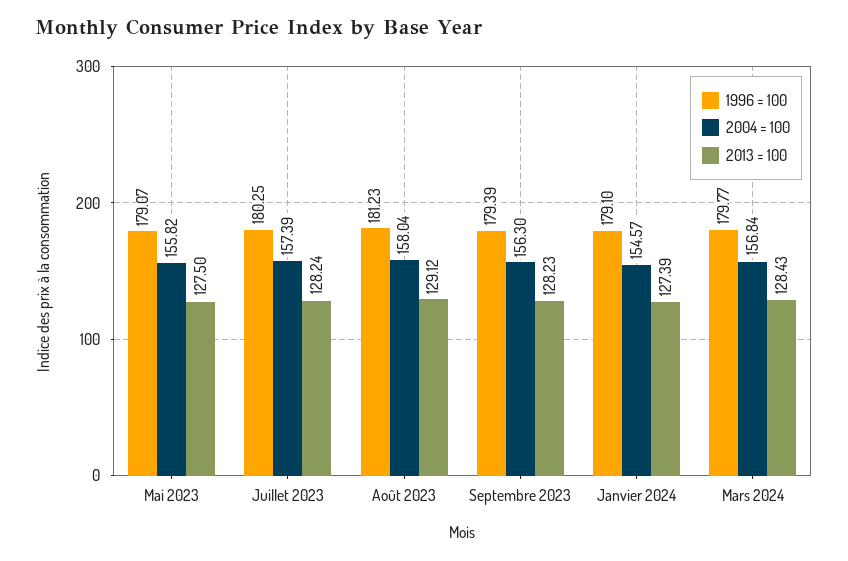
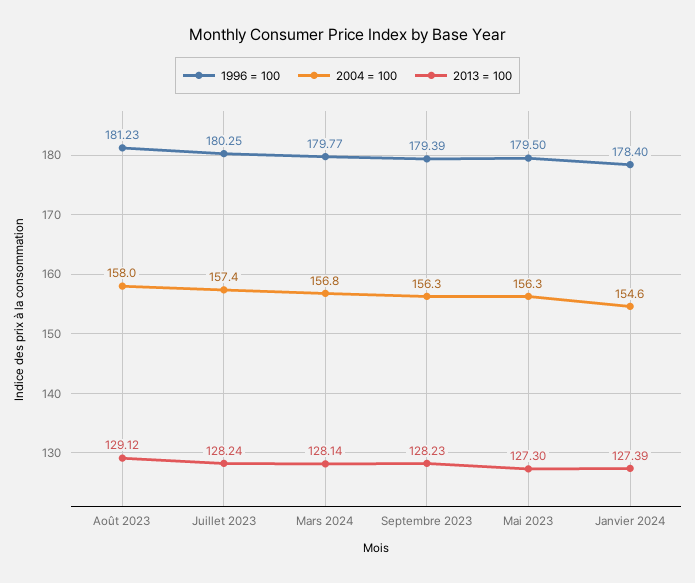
  {
    "1996 = 100": {
-     "Mai 2023": 179.07,
+     "Mai 2023": 179.5,
      "Juillet 2023": 180.25,
      "Août 2023": 181.23,
      "Septembre 2023": 179.39,
-     "Janvier 2024": 179.1,
+     "Janvier 2024": 178.4,
      "Mars 2024": 179.77
    },
    "2004 = 100": {
-     "Mai 2023": 155.82,
+     "Mai 2023": 156.3,
      "Juillet 2023": 157.39,
      "Août 2023": 158.04,
      "Septembre 2023": 156.3,
      "Janvier 2024": 154.57,
      "Mars 2024": 156.84
    },
    "2013 = 100": {
-     "Mai 2023": 127.5,
+     "Mai 2023": 127.3,
      "Juillet 2023": 128.24,
      "Août 2023": 129.12,
      "Septembre 2023": 128.23,
      "Janvier 2024": 127.39,
-     "Mars 2024": 128.43
+     "Mars 2024": 128.14
    }
  }

